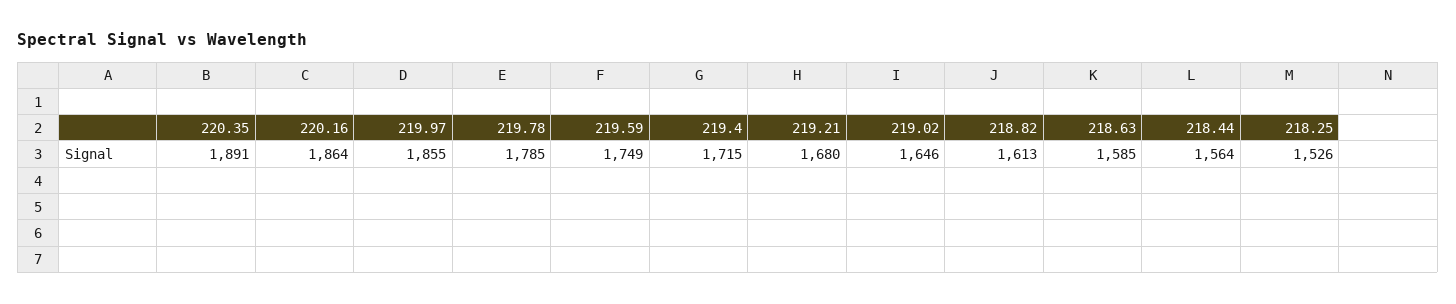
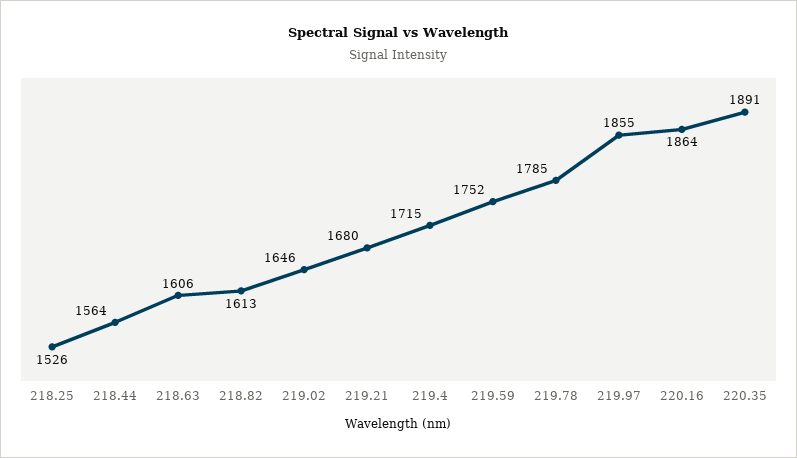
  {
    "220.35": 1891,
    "220.16": 1864,
    "219.97": 1855,
    "219.78": 1785,
-   "219.59": 1749,
+   "219.59": 1752,
    "219.4": 1715,
    "219.21": 1680,
    "219.02": 1646,
    "218.82": 1613,
-   "218.63": 1585,
+   "218.63": 1606,
    "218.44": 1564,
    "218.25": 1526
  }

